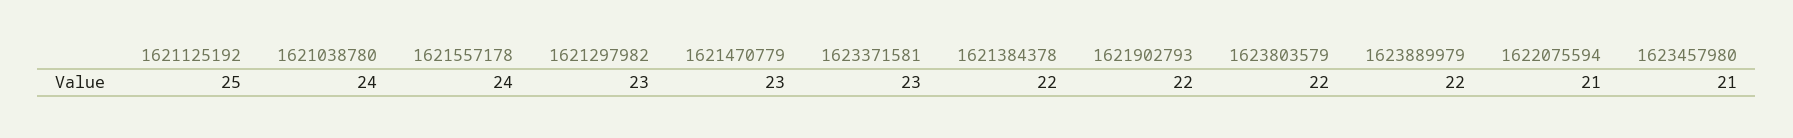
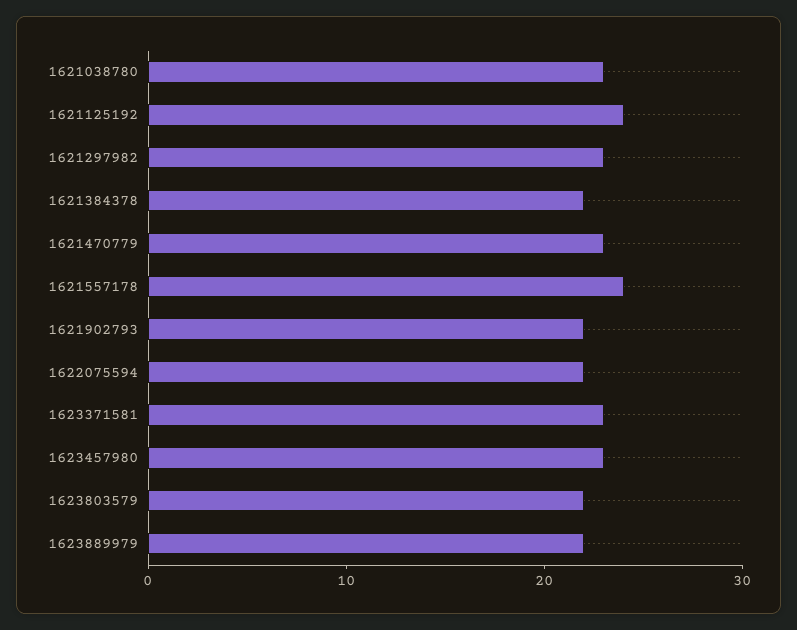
  {
-   "1621125192": 25,
+   "1621125192": 24,
-   "1621038780": 24,
+   "1621038780": 23,
    "1621557178": 24,
    "1621297982": 23,
    "1621470779": 23,
    "1623371581": 23,
    "1621384378": 22,
    "1621902793": 22,
    "1623803579": 22,
    "1623889979": 22,
-   "1622075594": 21,
+   "1622075594": 22,
-   "1623457980": 21
+   "1623457980": 23
  }

